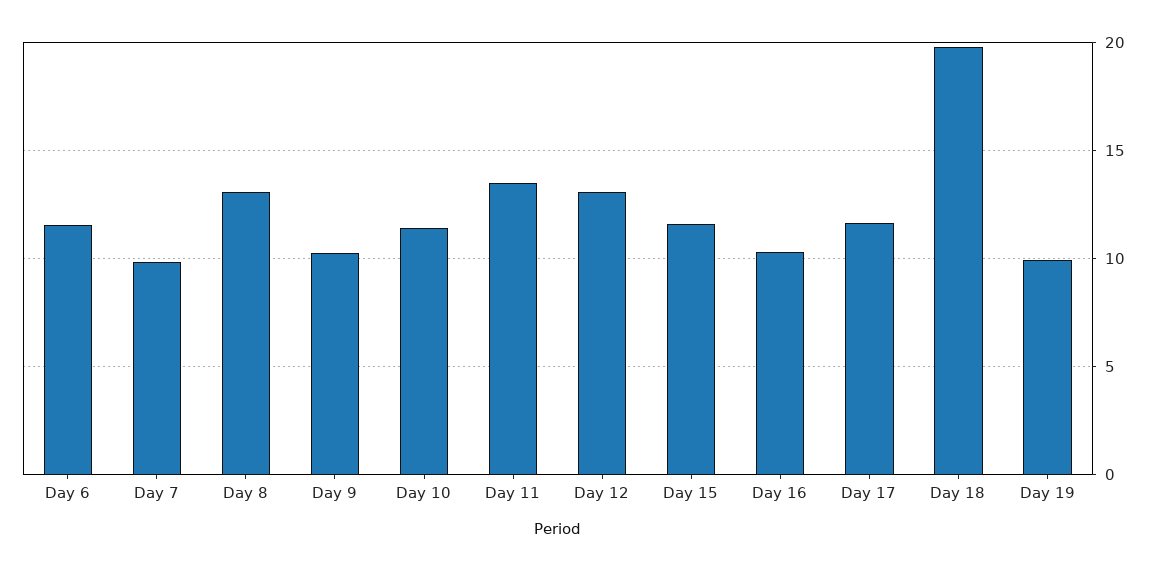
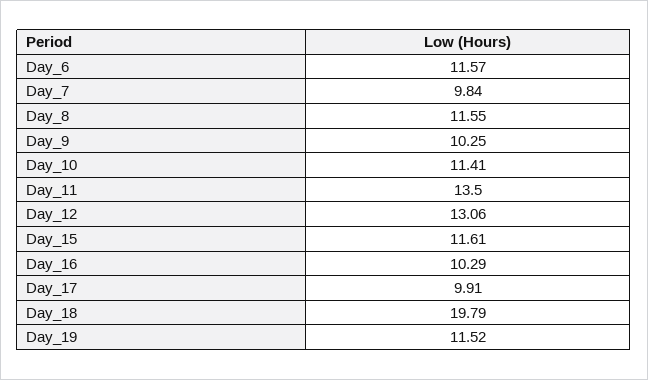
  {
    "Day 6": 11.57,
    "Day 7": 9.84,
-   "Day 8": 13,
+   "Day 8": 11.55,
    "Day 9": 10.25,
    "Day 10": 11.41,
    "Day 11": 13.5,
    "Day 12": 13.06,
    "Day 15": 11.61,
    "Day 16": 10.29,
-   "Day 17": 11.5,
+   "Day 17": 9.91,
    "Day 18": 19.79,
-   "Day 19": 10
+   "Day 19": 11.52
  }

